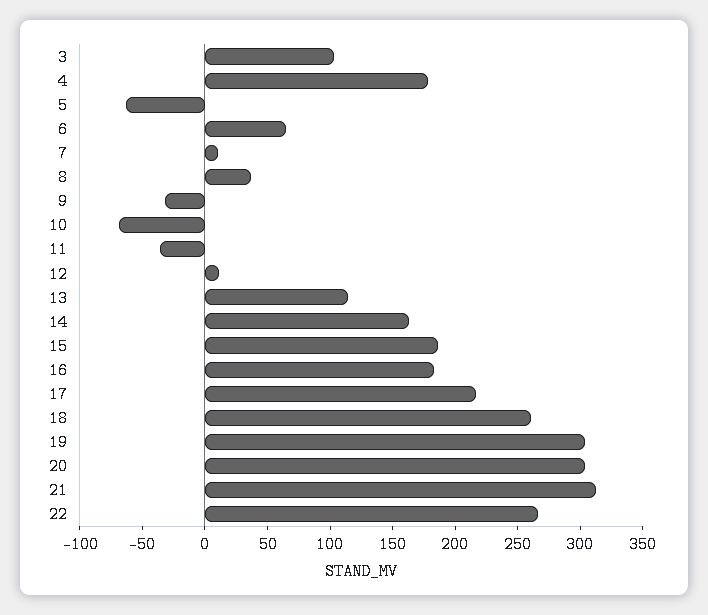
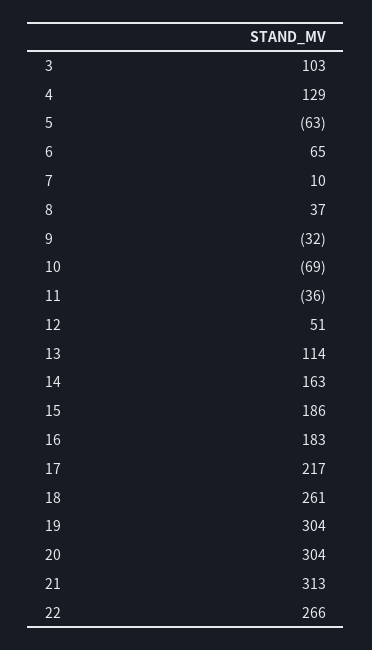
  {
    "3": 103,
-   "4": 180,
+   "4": 129,
    "5": -63,
    "6": 65,
    "7": 10,
    "8": 37,
    "9": -32,
    "10": -69,
    "11": -36,
-   "12": 10,
+   "12": 51,
    "13": 114,
    "14": 163,
    "15": 186,
    "16": 183,
    "17": 217,
    "18": 261,
    "19": 304,
    "20": 304,
    "21": 313,
    "22": 266
  }

